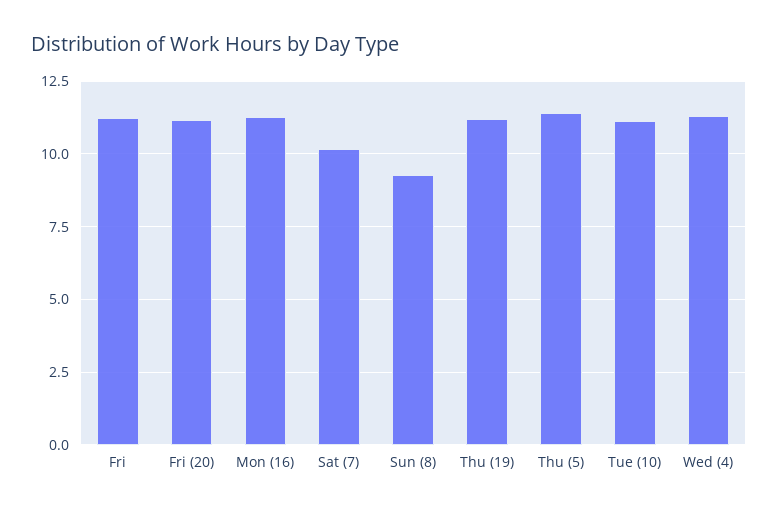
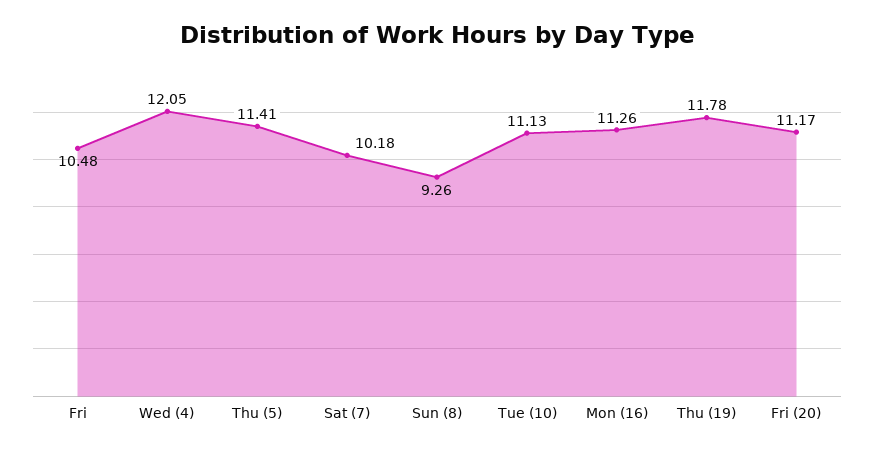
  {
-   "Fri": 11.25,
+   "Fri": 10.48,
    "Fri (20)": 11.17,
    "Mon (16)": 11.26,
    "Sat (7)": 10.18,
    "Sun (8)": 9.26,
-   "Thu (19)": 11.25,
+   "Thu (19)": 11.78,
    "Thu (5)": 11.41,
    "Tue (10)": 11.13,
-   "Wed (4)": 11.25
+   "Wed (4)": 12.05
  }

